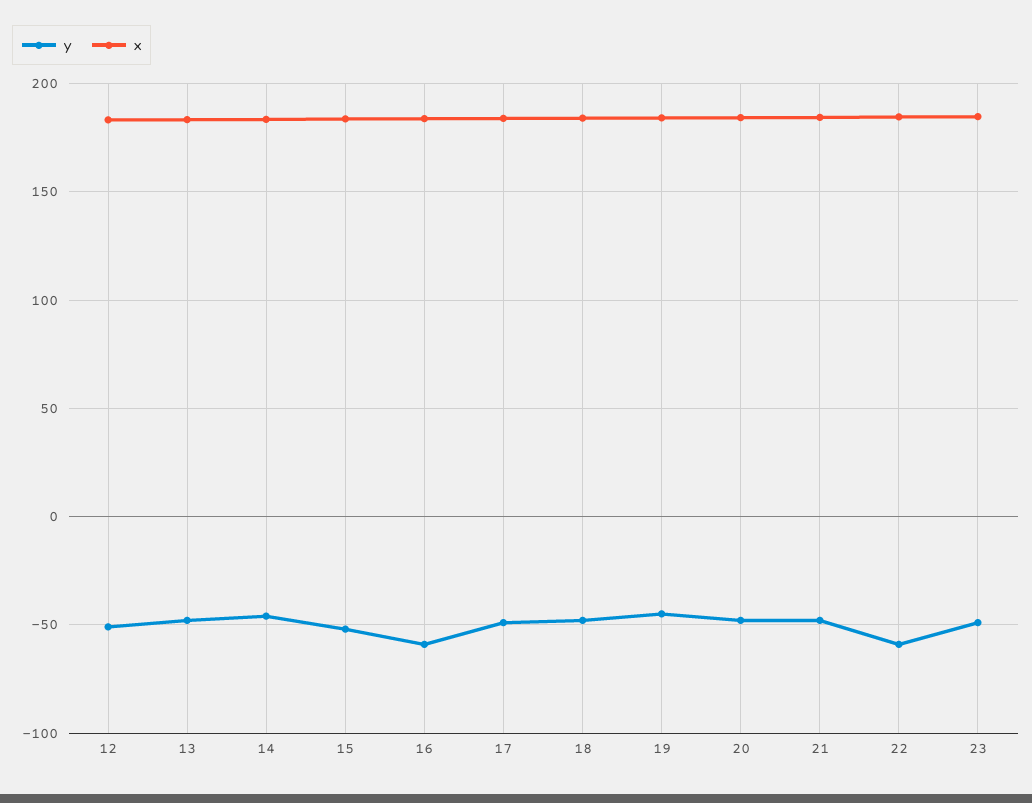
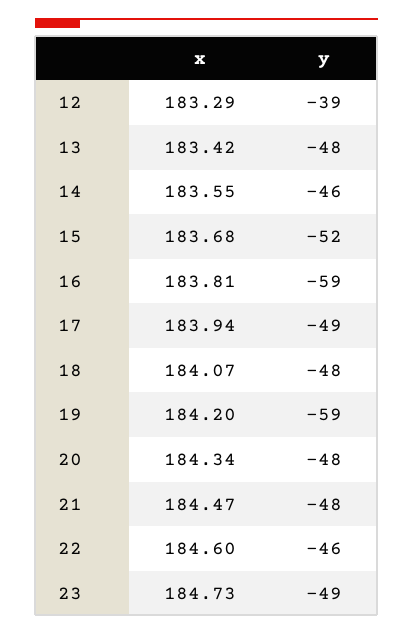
  {
    "y": {
-     "12": -50,
+     "12": -39,
      "13": -48,
      "14": -46,
      "15": -52,
      "16": -59,
      "17": -49,
      "18": -48,
-     "19": -45,
+     "19": -59,
      "20": -48,
      "21": -48,
-     "22": -60,
+     "22": -46,
      "23": -49
    },
    "x": {
      "12": 183.29,
      "13": 183.42,
      "14": 183.55,
      "15": 183.68,
      "16": 183.81,
      "17": 183.94,
      "18": 184.07,
      "19": 184.2,
      "20": 184.34,
      "21": 184.47,
      "22": 184.6,
      "23": 184.73
    }
  }

